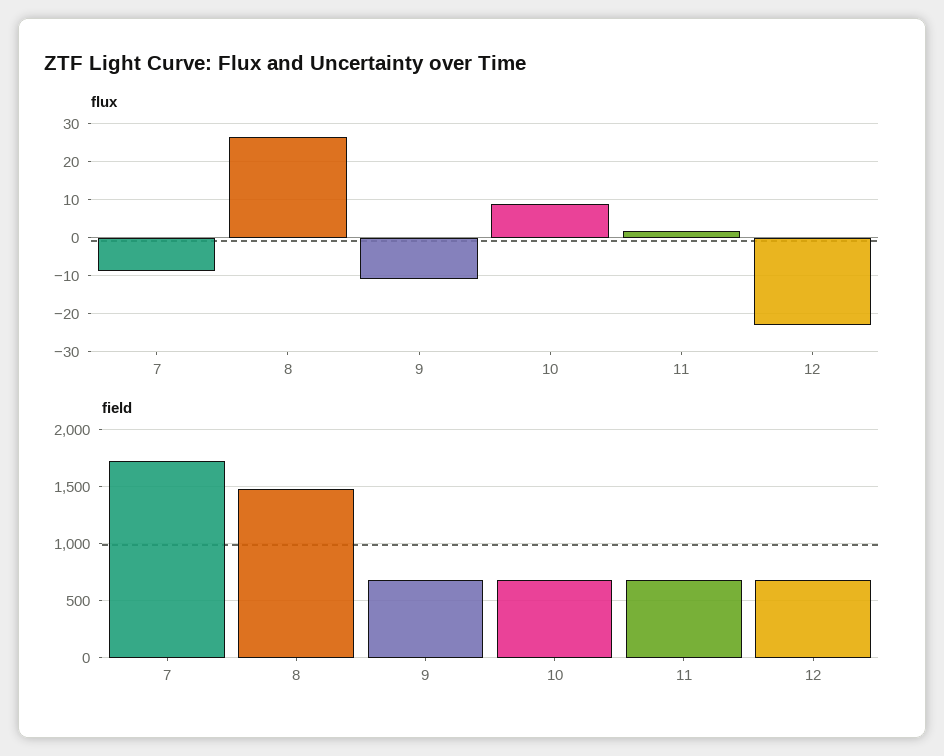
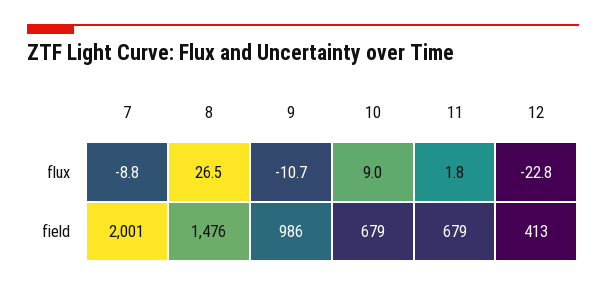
  {
    "flux": {
      "7": -8.8,
      "8": 26.5,
      "9": -10.7,
      "10": 9,
      "11": 1.8,
      "12": -22.8
    },
    "field": {
-     "7": 1700,
+     "7": 2001,
      "8": 1476,
-     "9": 700,
+     "9": 986,
      "10": 679,
      "11": 679,
-     "12": 700
+     "12": 413
    }
  }

